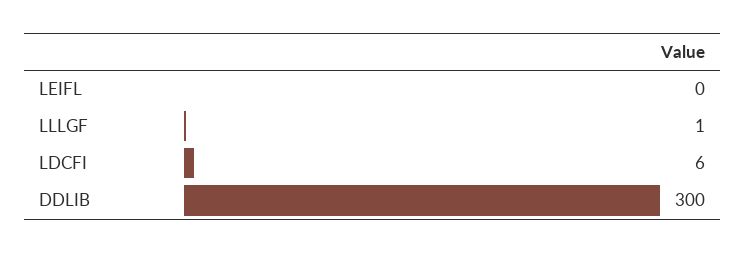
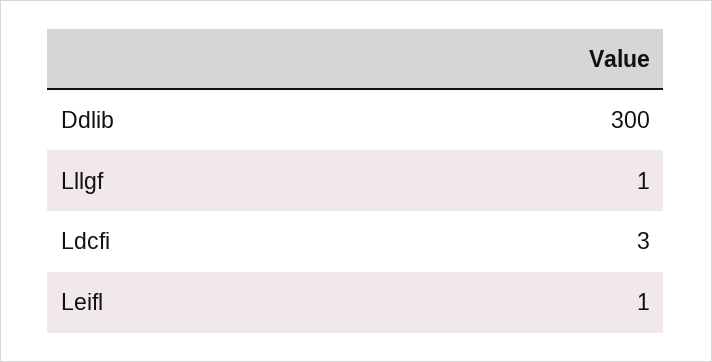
  {
-   "LEIFL": 0,
+   "LEIFL": 1,
    "LLLGF": 1,
-   "LDCFI": 6,
+   "LDCFI": 3,
    "DDLIB": 300
  }

